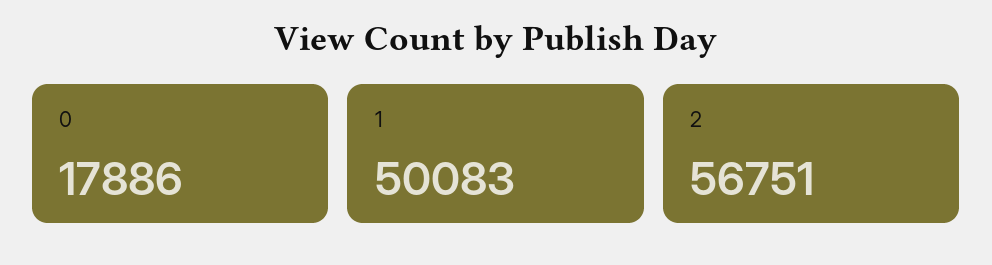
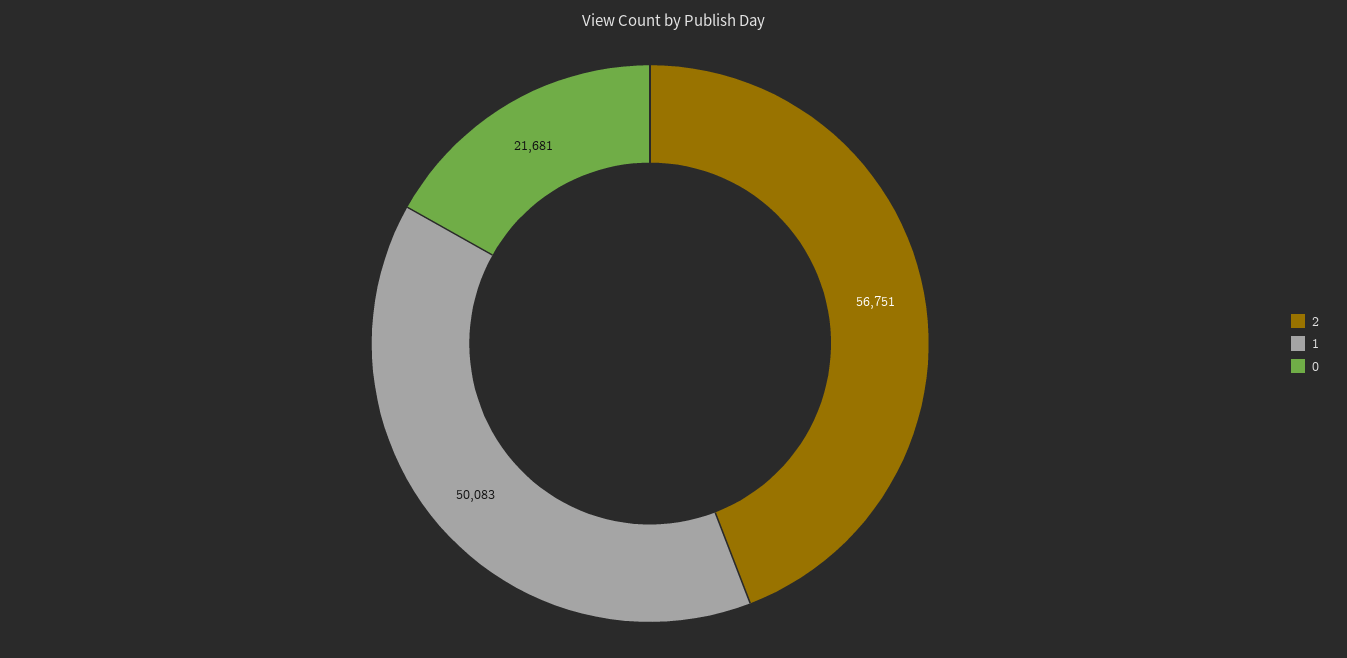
  {
-   "0": 17886,
+   "0": 21681,
    "1": 50083,
    "2": 56751
  }

